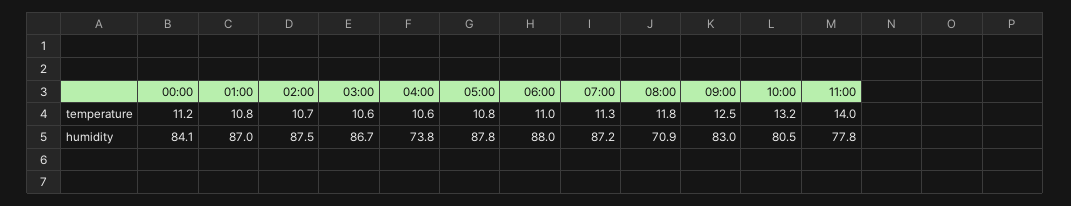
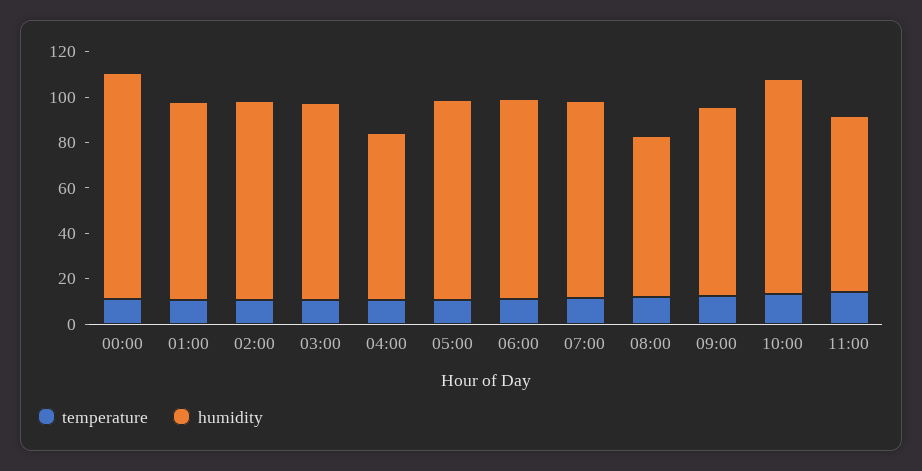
  {
    "temperature": {
      "00:00": 11.2,
      "01:00": 10.8,
      "02:00": 10.7,
      "03:00": 10.6,
      "04:00": 10.6,
      "05:00": 10.8,
      "06:00": 11,
      "07:00": 11.3,
      "08:00": 11.8,
      "09:00": 12.5,
      "10:00": 13.2,
      "11:00": 14
    },
    "humidity": {
-     "00:00": 84.1,
+     "00:00": 100,
      "01:00": 87,
      "02:00": 87.5,
      "03:00": 86.7,
      "04:00": 73.8,
      "05:00": 87.8,
      "06:00": 88,
      "07:00": 87.2,
      "08:00": 70.9,
      "09:00": 83,
-     "10:00": 80.5,
+     "10:00": 95,
      "11:00": 77.8
    }
  }

